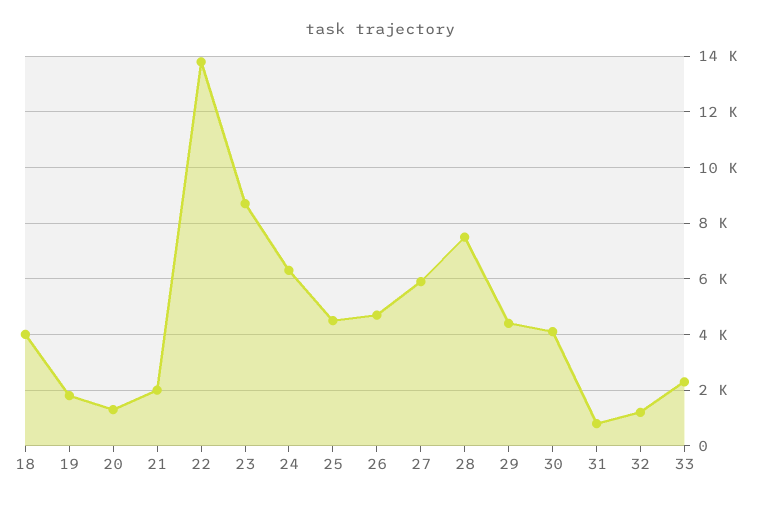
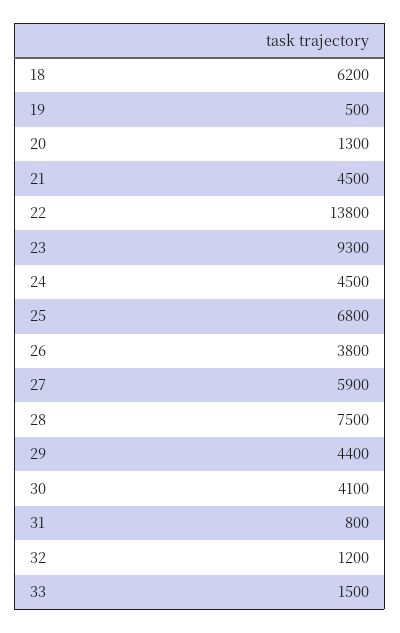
  {
-   "18": 4000,
+   "18": 6200,
-   "19": 1750,
+   "19": 500,
    "20": 1300,
-   "21": 2000,
+   "21": 4500,
    "22": 13800,
-   "23": 8750,
+   "23": 9300,
-   "24": 6250,
+   "24": 4500,
-   "25": 4500,
+   "25": 6800,
-   "26": 4750,
+   "26": 3800,
    "27": 5900,
    "28": 7500,
    "29": 4400,
    "30": 4100,
    "31": 800,
    "32": 1200,
-   "33": 2250
+   "33": 1500
  }

